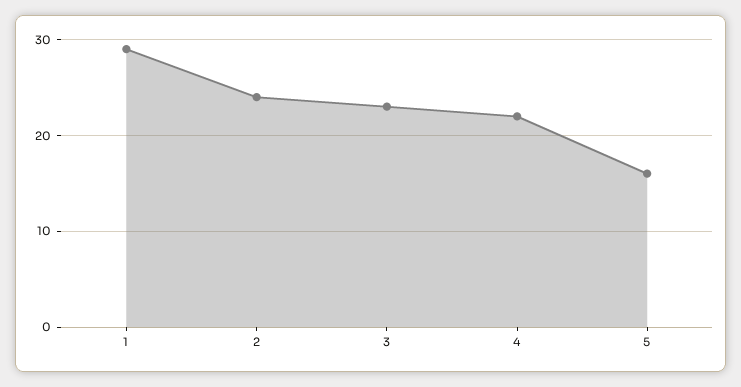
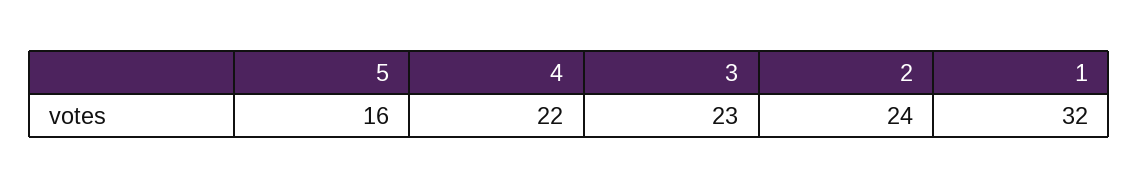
  {
-   "1": 29,
+   "1": 32,
    "2": 24,
    "3": 23,
    "4": 22,
    "5": 16
  }

